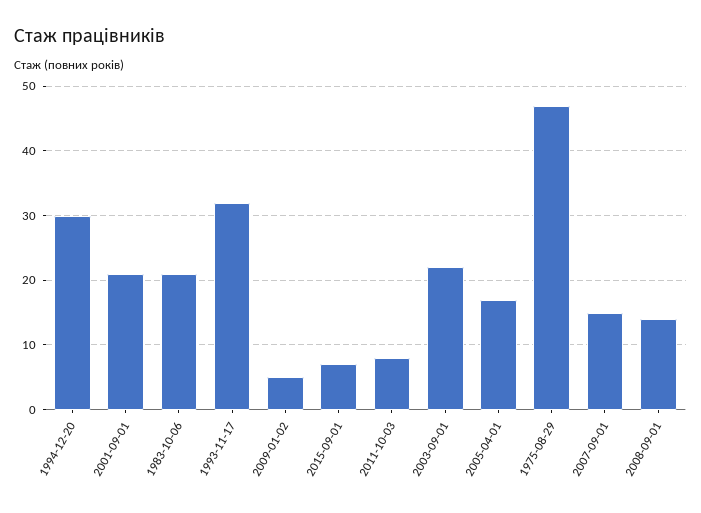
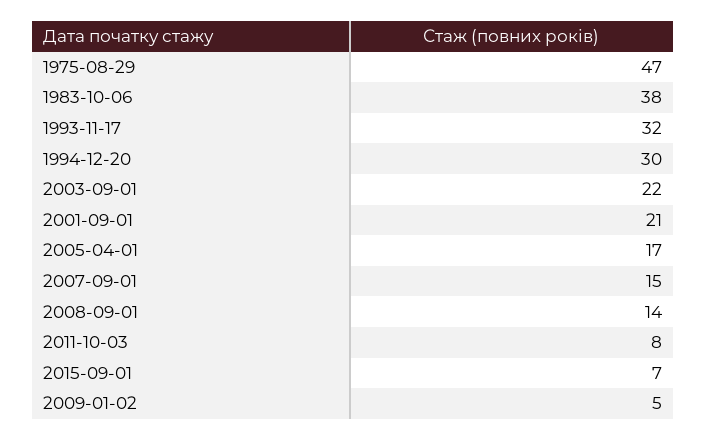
  {
    "1994-12-20": 30,
    "2001-09-01": 21,
-   "1983-10-06": 21,
+   "1983-10-06": 38,
    "1993-11-17": 32,
    "2009-01-02": 5,
    "2015-09-01": 7,
    "2011-10-03": 8,
    "2003-09-01": 22,
    "2005-04-01": 17,
    "1975-08-29": 47,
    "2007-09-01": 15,
    "2008-09-01": 14
  }

